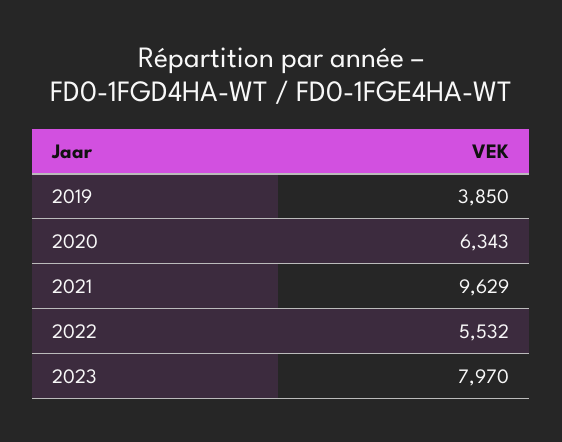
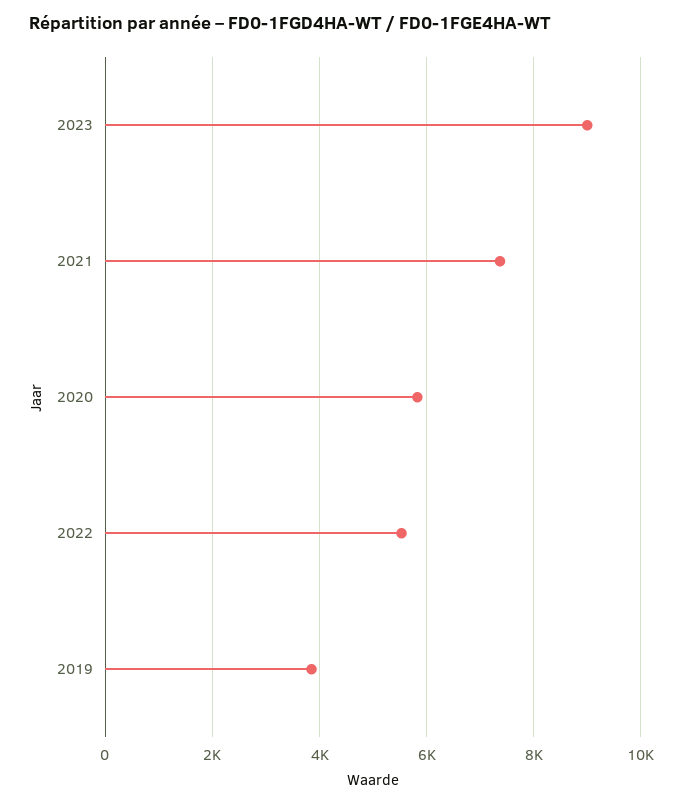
  {
    "2019": 3850,
-   "2020": 6343,
+   "2020": 5800,
-   "2021": 9629,
+   "2021": 7400,
    "2022": 5532,
-   "2023": 7970
+   "2023": 9000
  }

